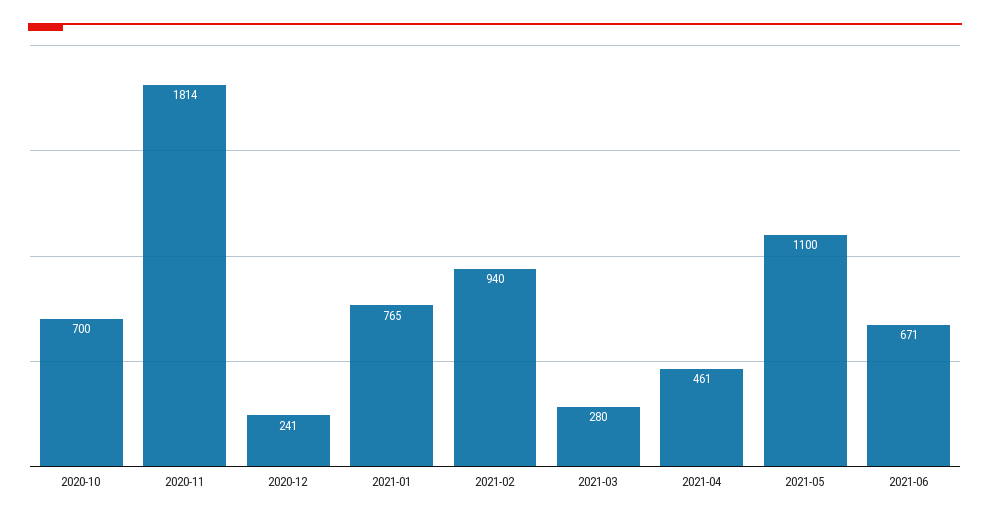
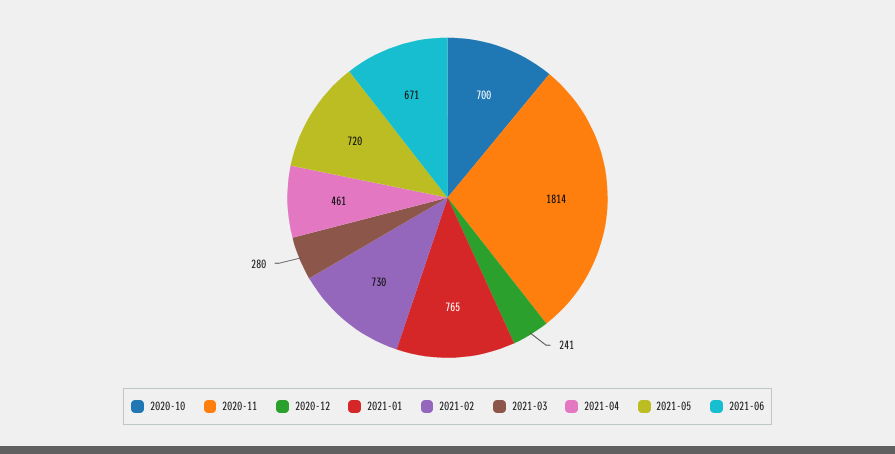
  {
    "2020-10": 700,
    "2020-11": 1814,
    "2020-12": 241,
    "2021-01": 765,
-   "2021-02": 940,
+   "2021-02": 730,
    "2021-03": 280,
    "2021-04": 461,
-   "2021-05": 1100,
+   "2021-05": 720,
    "2021-06": 671
  }

